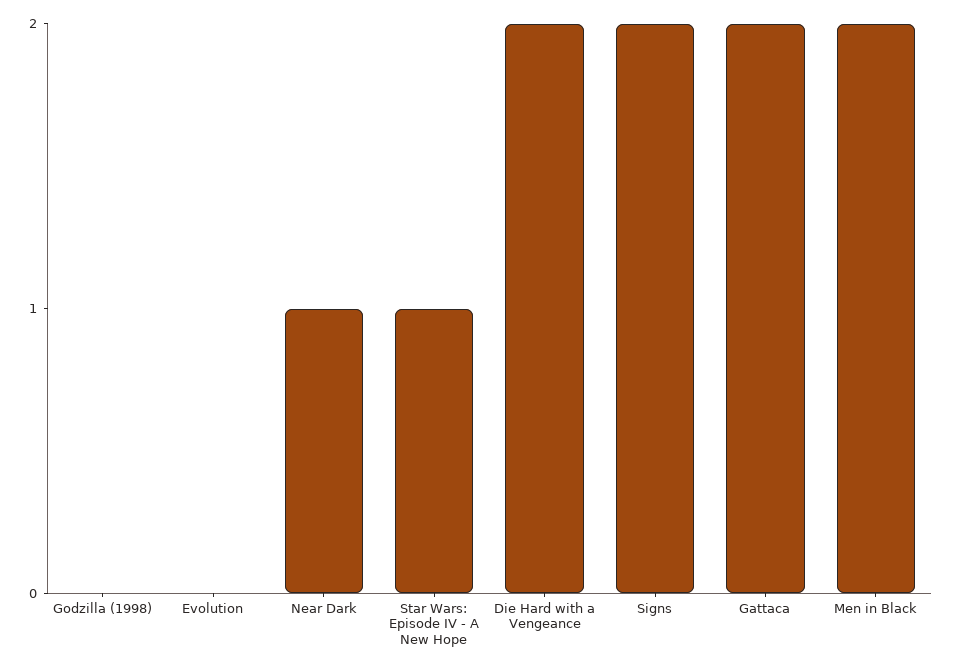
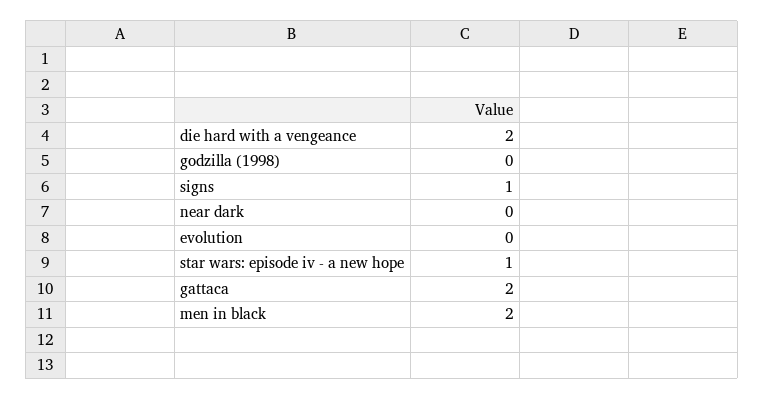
  {
    "Godzilla (1998)": 0,
    "Evolution": 0,
-   "Near Dark": 1,
+   "Near Dark": 0,
    "Star Wars: Episode IV - A New Hope": 1,
    "Die Hard with a Vengeance": 2,
-   "Signs": 2,
+   "Signs": 1,
    "Gattaca": 2,
    "Men in Black": 2
  }

